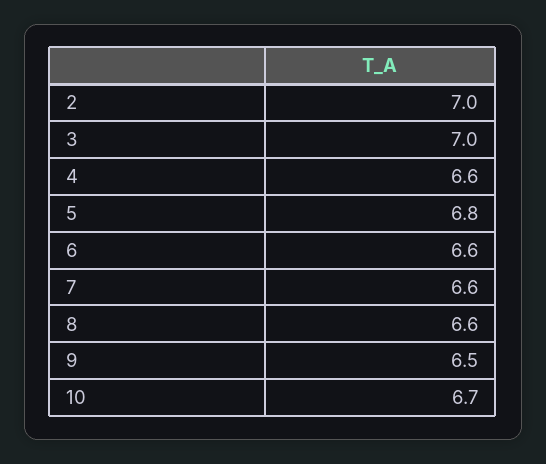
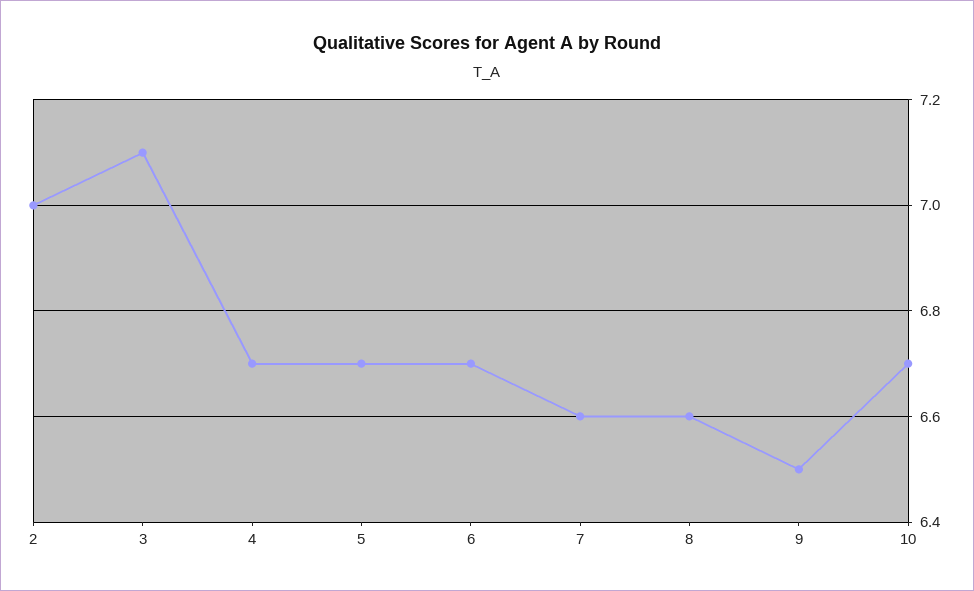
  {
    "2": 7,
-   "3": 7,
+   "3": 7.1,
-   "4": 6.6,
+   "4": 6.7,
-   "5": 6.8,
+   "5": 6.7,
-   "6": 6.6,
+   "6": 6.7,
    "7": 6.6,
    "8": 6.6,
    "9": 6.5,
    "10": 6.7
  }

